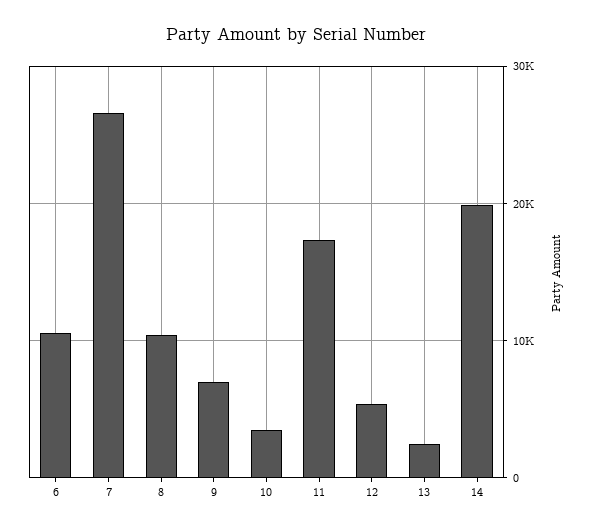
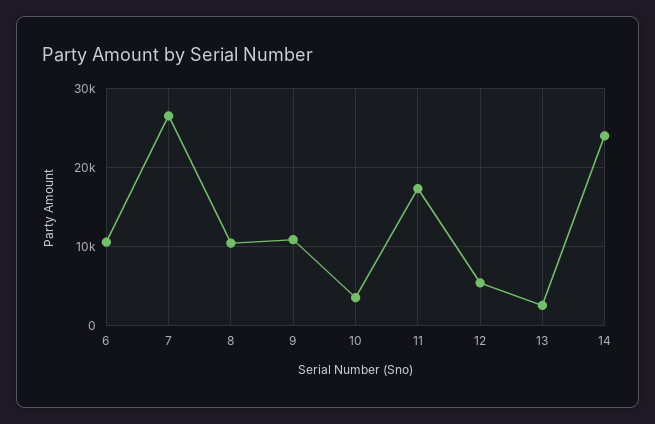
  {
    "6": 11000,
    "7": 27000,
    "8": 10000,
-   "9": 7000,
+   "9": 11000,
    "10": 3000,
    "11": 17000,
    "12": 5000,
    "13": 2000,
-   "14": 20000
+   "14": 24000
  }

